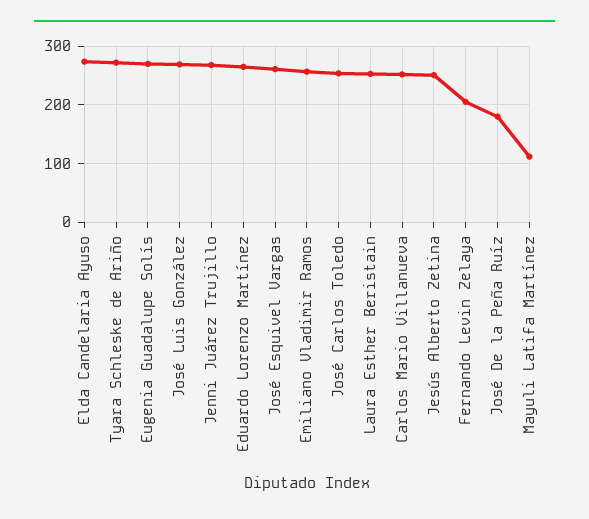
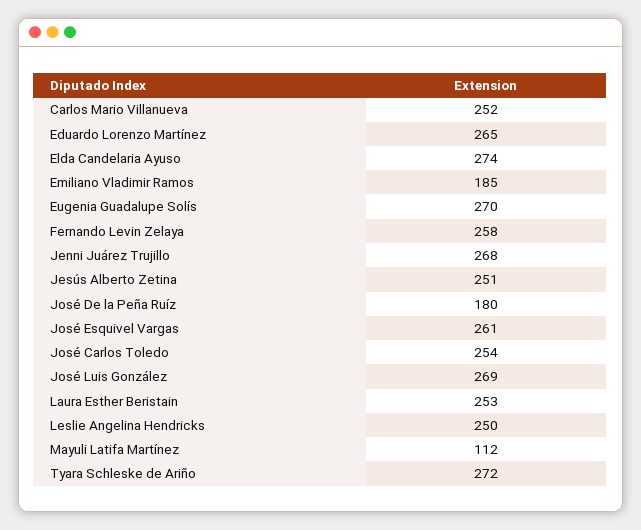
  {
    "Elda Candelaria Ayuso": 274,
    "Tyara Schleske de Ariño": 272,
    "Eugenia Guadalupe Solís": 270,
    "José Luis González": 269,
    "Jenni Juárez Trujillo": 268,
    "Eduardo Lorenzo Martínez": 265,
    "José Esquivel Vargas": 261,
-   "Emiliano Vladimir Ramos": 260,
+   "Emiliano Vladimir Ramos": 185,
    "José Carlos Toledo": 254,
    "Laura Esther Beristain": 253,
    "Carlos Mario Villanueva": 252,
    "Jesús Alberto Zetina": 251,
-   "Fernando Levin Zelaya": 200,
+   "Fernando Levin Zelaya": 258,
    "José De la Peña Ruíz": 180,
-   "Mayuli Latifa Martínez": 112
+   "Mayuli Latifa Martínez": 112,
+   "Leslie Angelina Hendricks": 250
  }

